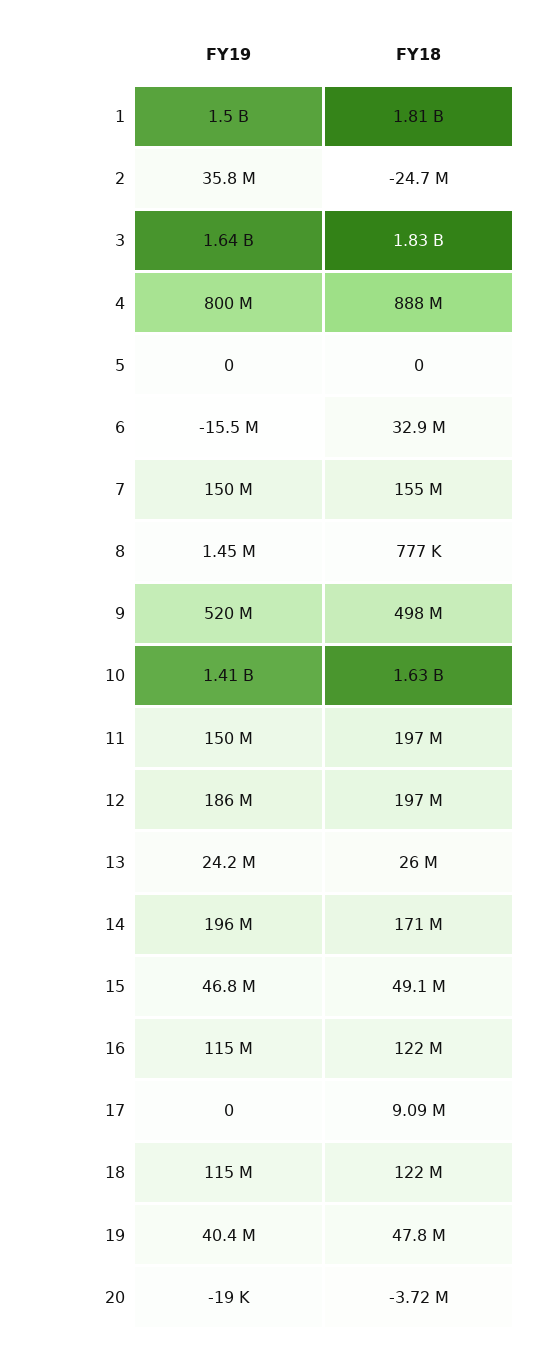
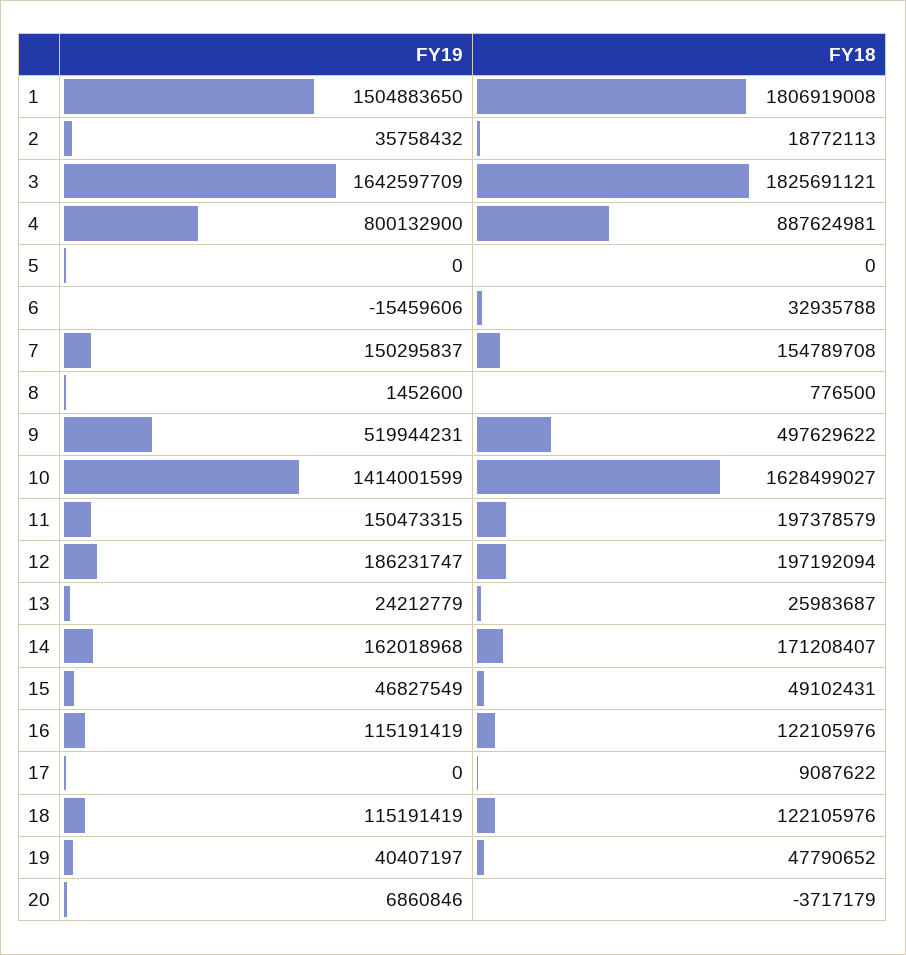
  {
    "FY19": {
      "1": 1504883650,
      "2": 35758432,
      "3": 1642597709,
      "4": 800132900,
      "5": 0,
      "6": -15459606,
      "7": 150295837,
      "8": 1452600,
      "9": 519944231,
      "10": 1414001599,
      "11": 150473315,
      "12": 186231747,
      "13": 24212779,
-     "14": 196000000,
+     "14": 162018968,
      "15": 46827549,
      "16": 115191419,
      "17": 0,
      "18": 115191419,
      "19": 40407197,
-     "20": -19000
+     "20": 6860846
    },
    "FY18": {
      "1": 1806919008,
-     "2": -24700000,
+     "2": 18772113,
      "3": 1825691121,
      "4": 887624981,
      "5": 0,
      "6": 32935788,
      "7": 154789708,
      "8": 776500,
      "9": 497629622,
      "10": 1628499027,
      "11": 197378579,
      "12": 197192094,
      "13": 25983687,
      "14": 171208407,
      "15": 49102431,
      "16": 122105976,
      "17": 9087622,
      "18": 122105976,
      "19": 47790652,
      "20": -3717179
    }
  }

